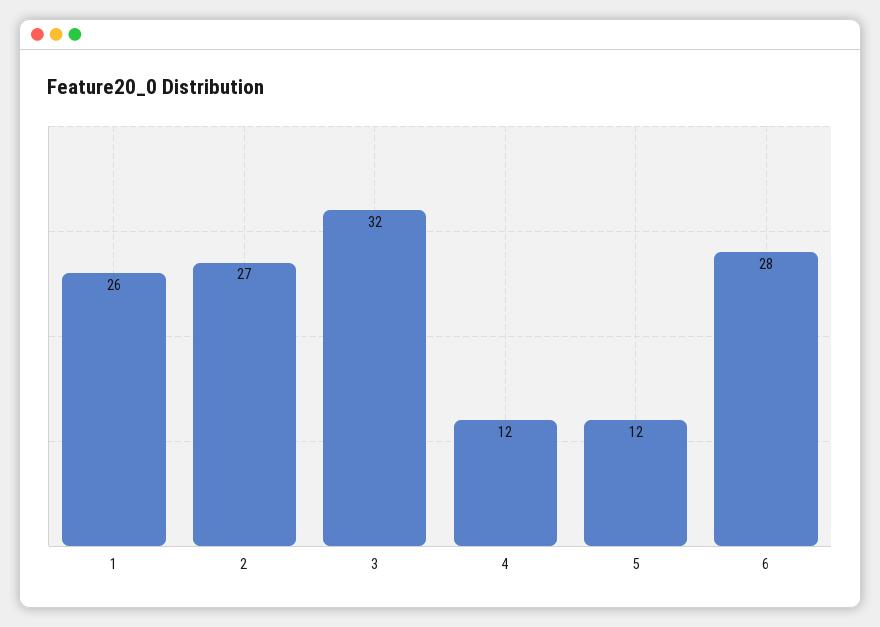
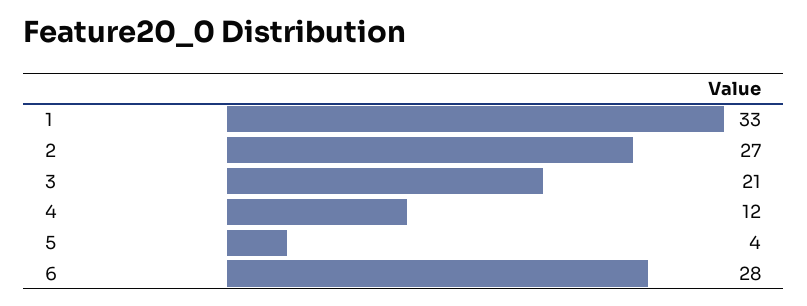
  {
-   "1": 26,
+   "1": 33,
    "2": 27,
-   "3": 32,
+   "3": 21,
    "4": 12,
-   "5": 12,
+   "5": 4,
    "6": 28
  }

